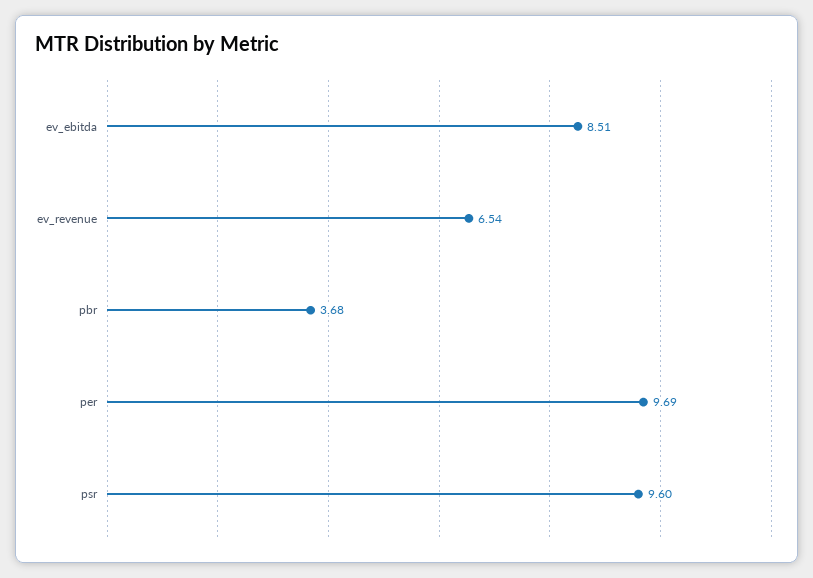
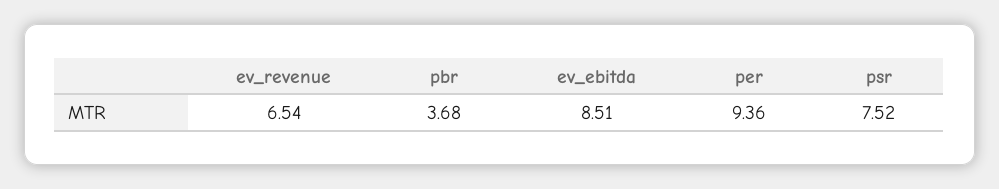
  {
    "ev_ebitda": 8.51,
    "ev_revenue": 6.54,
    "pbr": 3.68,
-   "per": 9.69,
+   "per": 9.36,
-   "psr": 9.6
+   "psr": 7.52
  }

